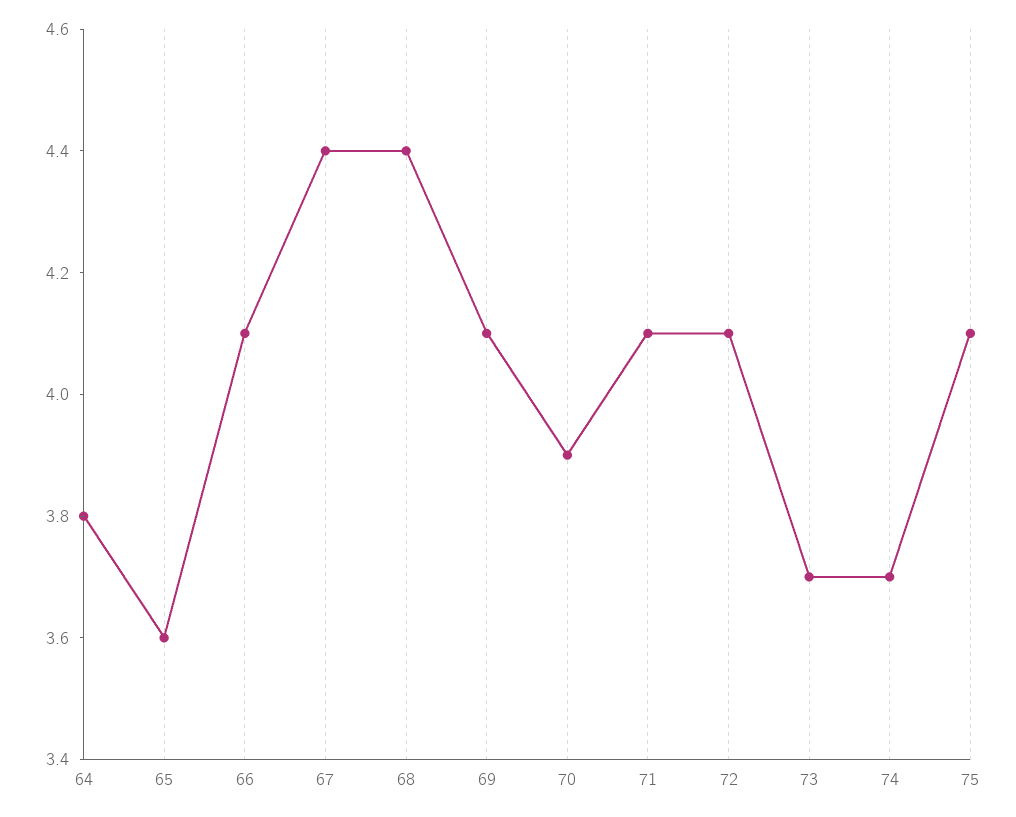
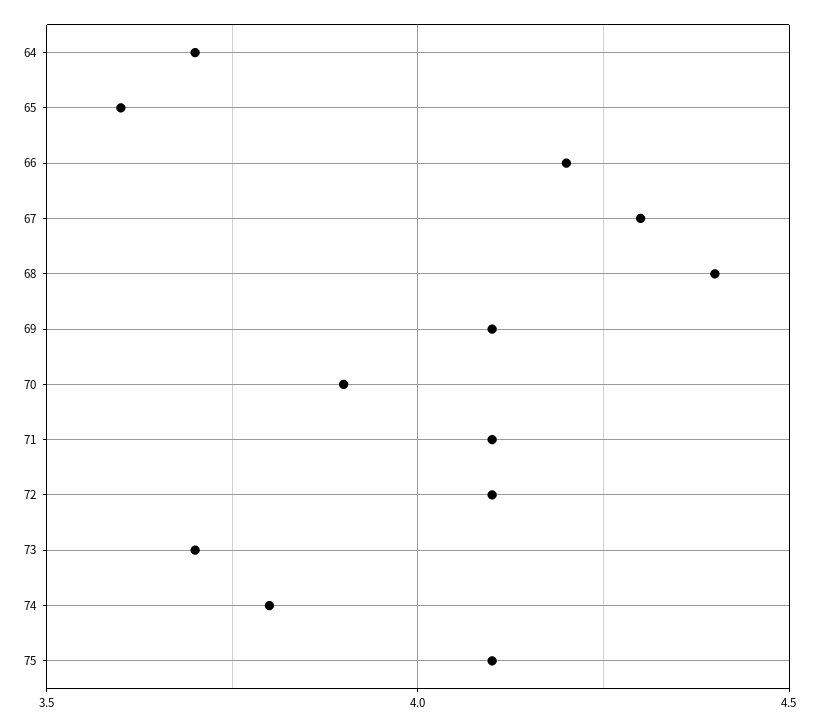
  {
-   "64": 3.8,
+   "64": 3.7,
    "65": 3.6,
-   "66": 4.1,
+   "66": 4.2,
-   "67": 4.4,
+   "67": 4.3,
    "68": 4.4,
    "69": 4.1,
    "70": 3.9,
    "71": 4.1,
    "72": 4.1,
    "73": 3.7,
-   "74": 3.7,
+   "74": 3.8,
    "75": 4.1
  }

